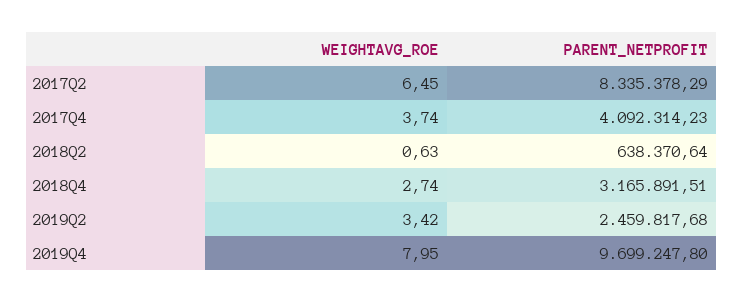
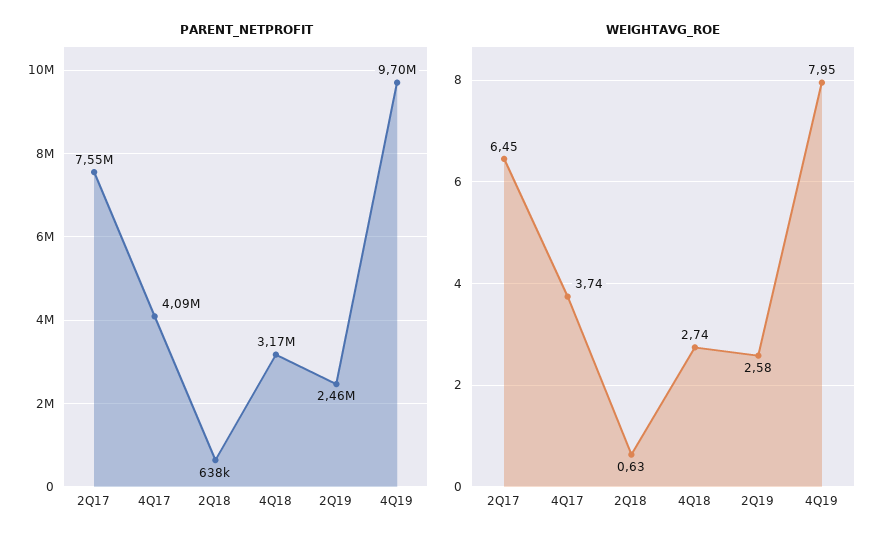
  {
    "WEIGHTAVG_ROE": {
      "2017Q2": 6.45,
      "2017Q4": 3.74,
      "2018Q2": 0.63,
      "2018Q4": 2.74,
-     "2019Q2": 3.42,
+     "2019Q2": 2.58,
      "2019Q4": 7.95
    },
    "PARENT_NETPROFIT": {
-     "2017Q2": 8335378.29,
+     "2017Q2": 7550000,
      "2017Q4": 4092314.23,
      "2018Q2": 638370.64,
      "2018Q4": 3165891.51,
      "2019Q2": 2459817.68,
      "2019Q4": 9699247.8
    }
  }

